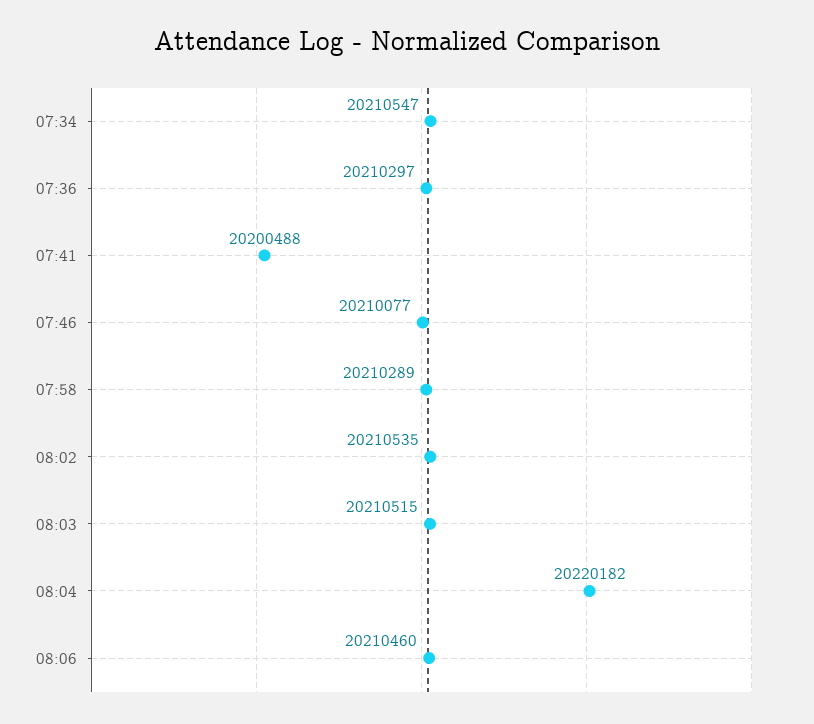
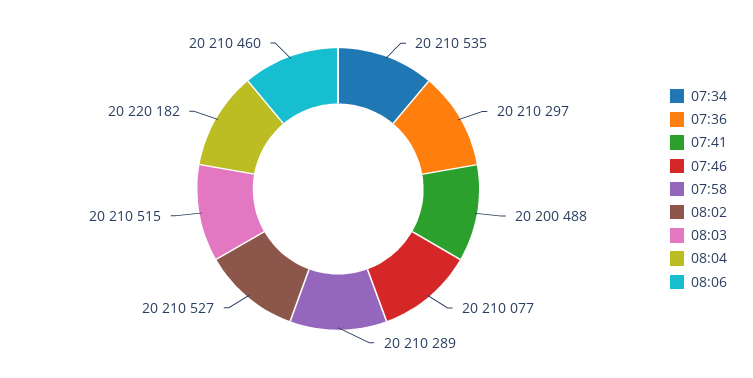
  {
-   "07:34": 20210547,
+   "07:34": 20210535,
    "07:36": 20210297,
    "07:41": 20200488,
    "07:46": 20210077,
    "07:58": 20210289,
-   "08:02": 20210535,
+   "08:02": 20210527,
    "08:03": 20210515,
    "08:04": 20220182,
    "08:06": 20210460
  }

